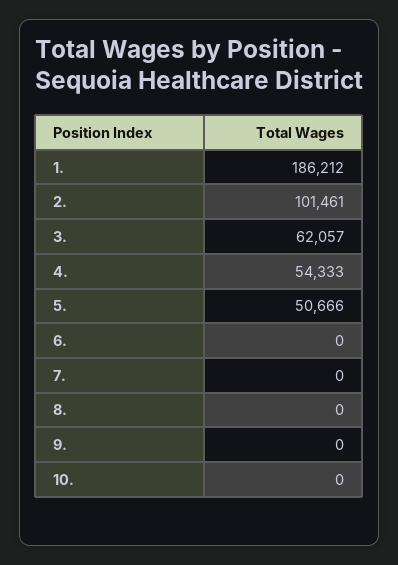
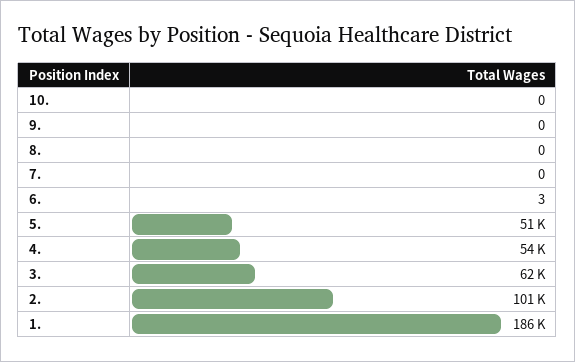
  {
    "1.": 186212,
    "2.": 101461,
    "3.": 62057,
    "4.": 54333,
    "5.": 50666,
-   "6.": 0,
+   "6.": 3,
    "7.": 0,
    "8.": 0,
    "9.": 0,
    "10.": 0
  }

